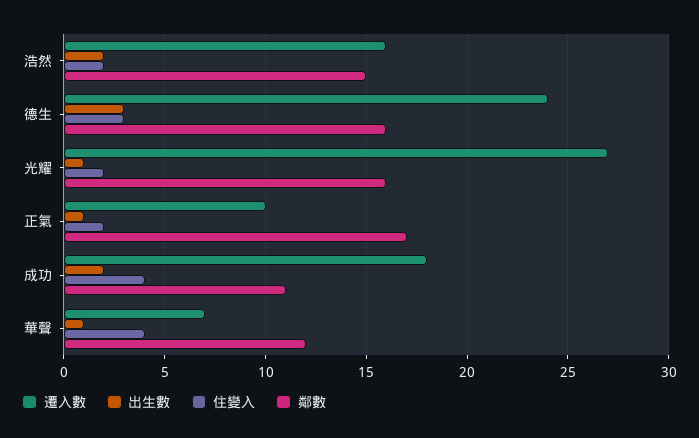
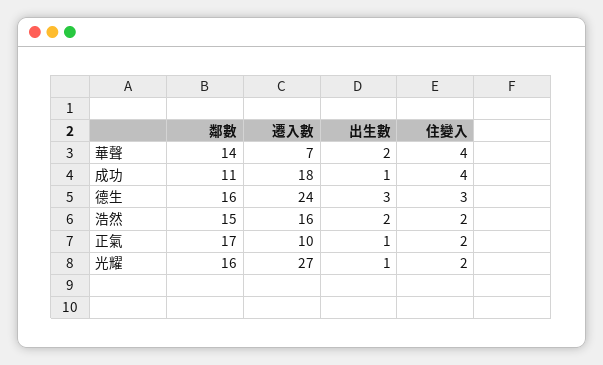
  {
    "遷入數": {
      "浩然": 16,
      "德生": 24,
      "光耀": 27,
      "正氣": 10,
      "成功": 18,
      "華聲": 7
    },
    "出生數": {
      "浩然": 2,
      "德生": 3,
      "光耀": 1,
      "正氣": 1,
-     "成功": 2,
+     "成功": 1,
-     "華聲": 1
+     "華聲": 2
    },
    "住變入": {
      "浩然": 2,
      "德生": 3,
      "光耀": 2,
      "正氣": 2,
      "成功": 4,
      "華聲": 4
    },
    "鄰數": {
      "浩然": 15,
      "德生": 16,
      "光耀": 16,
      "正氣": 17,
      "成功": 11,
-     "華聲": 12
+     "華聲": 14
    }
  }

